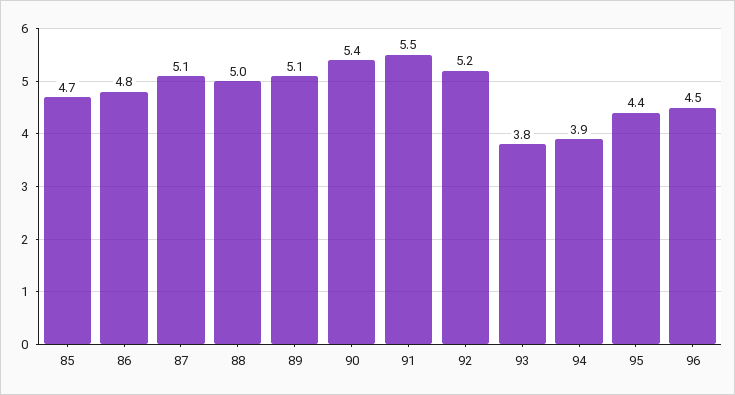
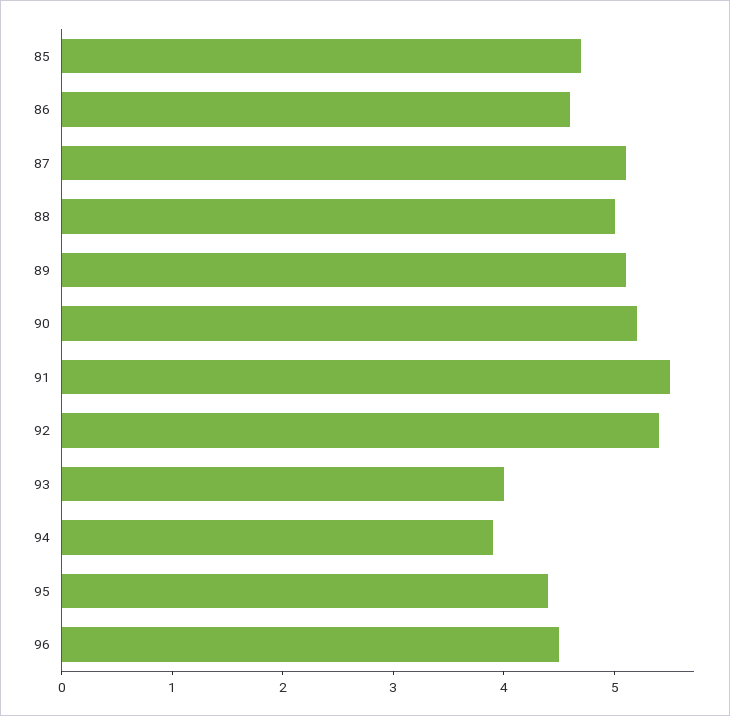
  {
    "85": 4.7,
-   "86": 4.8,
+   "86": 4.6,
    "87": 5.1,
    "88": 5,
    "89": 5.1,
-   "90": 5.4,
+   "90": 5.2,
    "91": 5.5,
-   "92": 5.2,
+   "92": 5.4,
-   "93": 3.8,
+   "93": 4,
    "94": 3.9,
    "95": 4.4,
    "96": 4.5
  }

